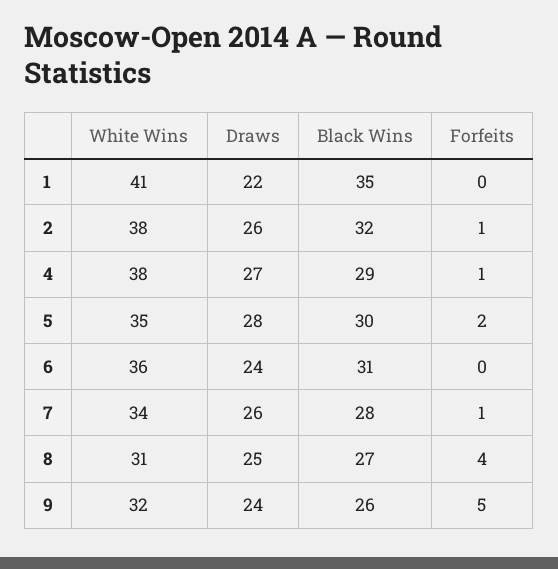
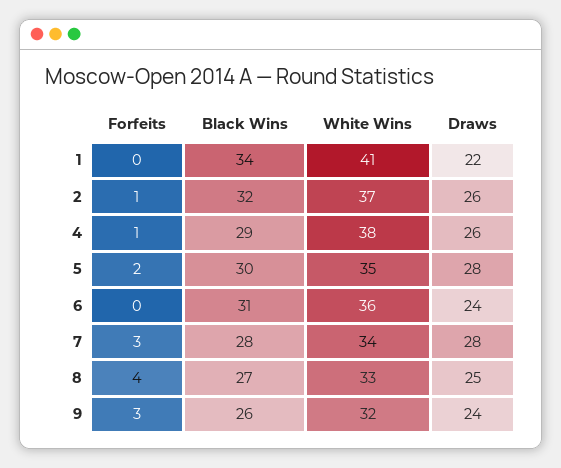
  {
    "White Wins": {
      "1": 41,
-     "2": 38,
+     "2": 37,
      "4": 38,
      "5": 35,
      "6": 36,
      "7": 34,
-     "8": 31,
+     "8": 33,
      "9": 32
    },
    "Draws": {
      "1": 22,
      "2": 26,
-     "4": 27,
+     "4": 26,
      "5": 28,
      "6": 24,
-     "7": 26,
+     "7": 28,
      "8": 25,
      "9": 24
    },
    "Black Wins": {
-     "1": 35,
+     "1": 34,
      "2": 32,
      "4": 29,
      "5": 30,
      "6": 31,
      "7": 28,
      "8": 27,
      "9": 26
    },
    "Forfeits": {
      "1": 0,
      "2": 1,
      "4": 1,
      "5": 2,
      "6": 0,
-     "7": 1,
+     "7": 3,
      "8": 4,
-     "9": 5
+     "9": 3
    }
  }

